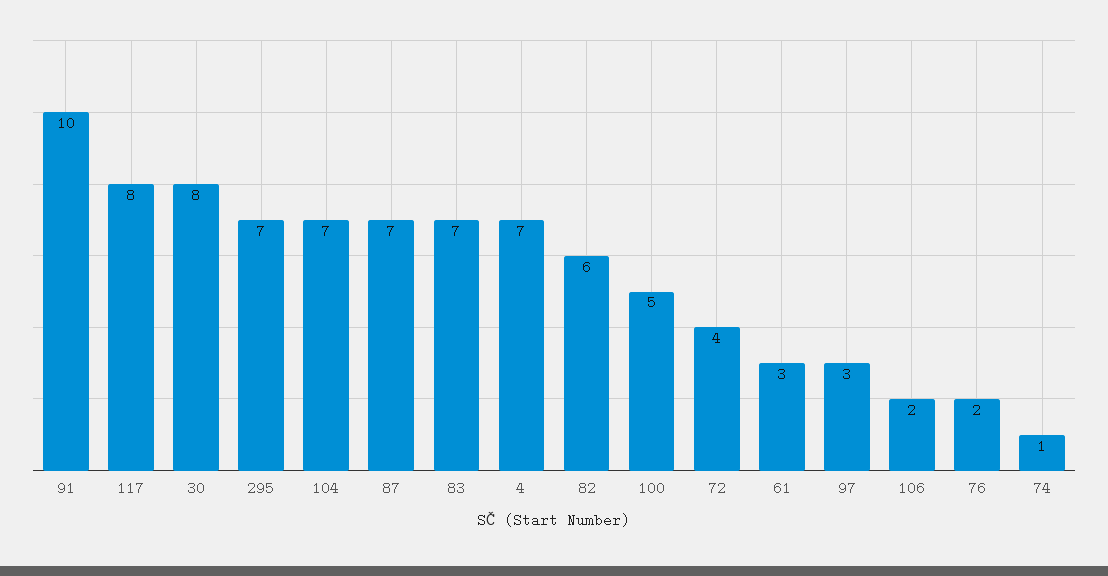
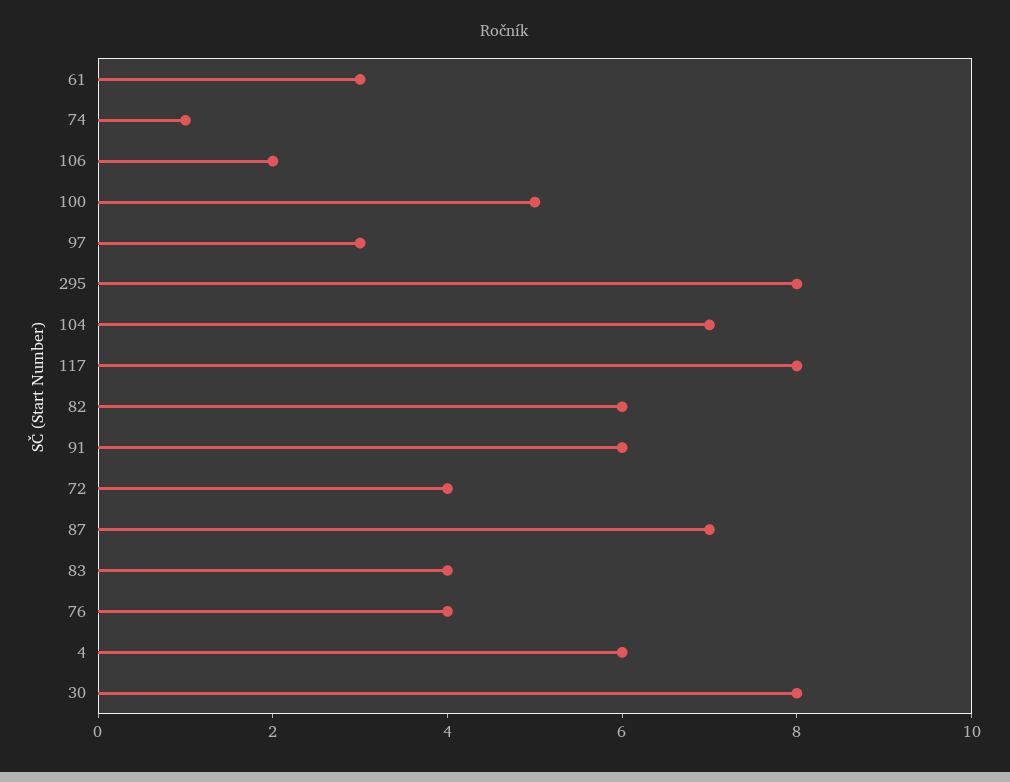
  {
-   "91": 10,
+   "91": 6,
    "117": 8,
    "30": 8,
-   "295": 7,
+   "295": 8,
    "104": 7,
    "87": 7,
-   "83": 7,
+   "83": 4,
-   "4": 7,
+   "4": 6,
    "82": 6,
    "100": 5,
    "72": 4,
    "61": 3,
    "97": 3,
    "106": 2,
-   "76": 2,
+   "76": 4,
    "74": 1
  }

